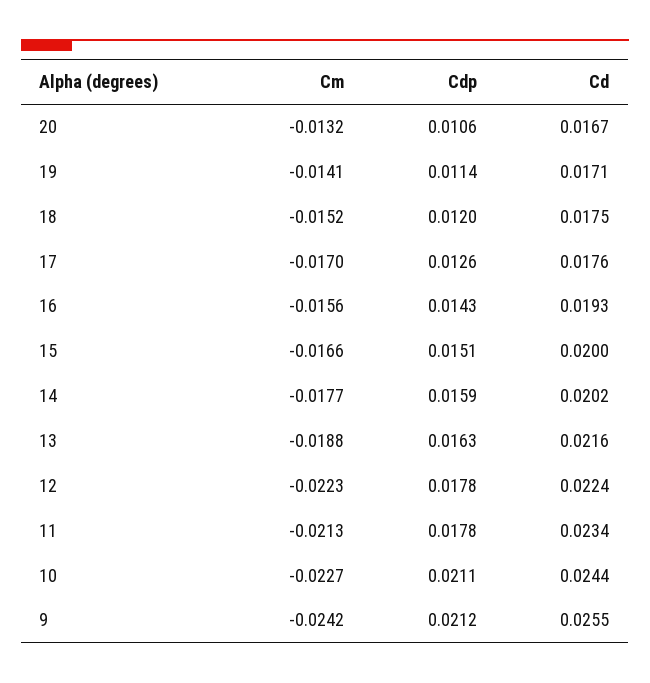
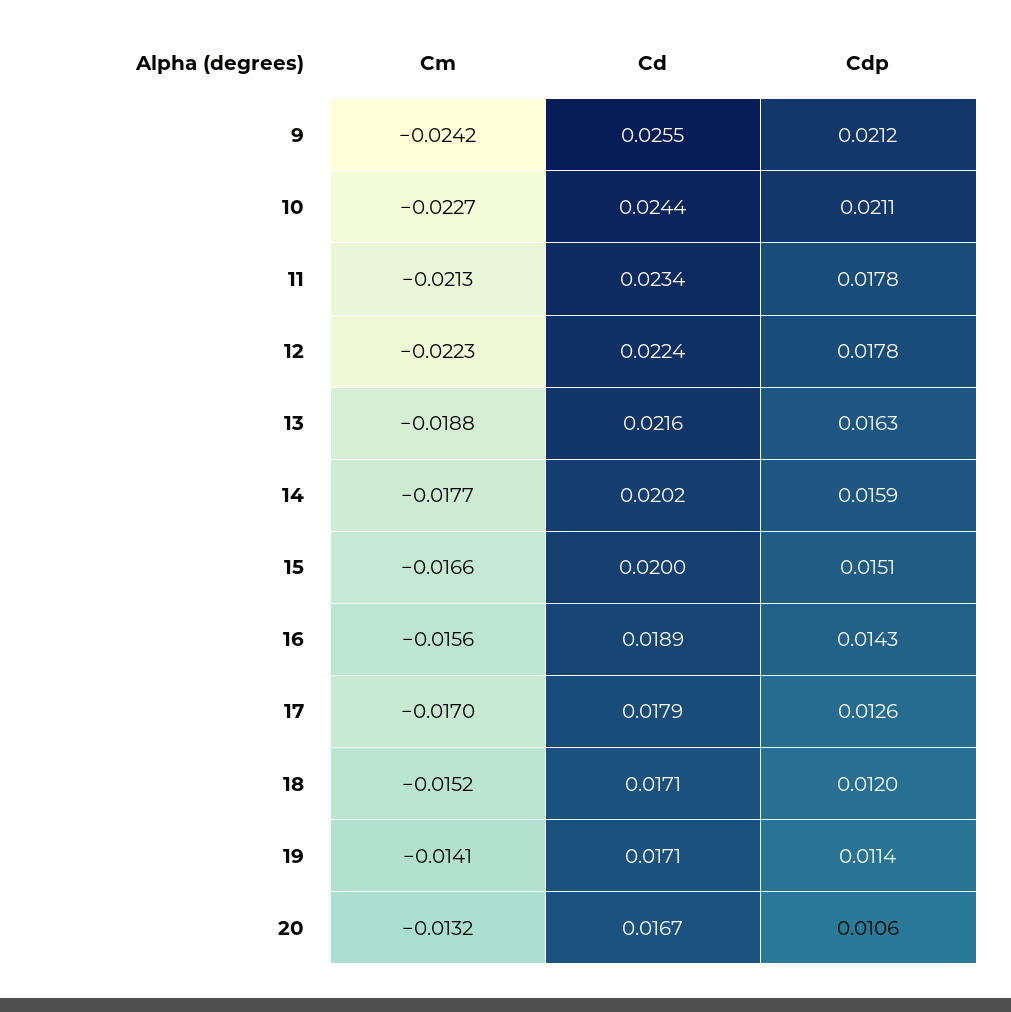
  {
    "Cm": {
      "20": -0.0132,
      "19": -0.0141,
      "18": -0.0152,
      "17": -0.017,
      "16": -0.0156,
      "15": -0.0166,
      "14": -0.0177,
      "13": -0.0188,
      "12": -0.0223,
      "11": -0.0213,
      "10": -0.0227,
      "9": -0.0242
    },
    "Cdp": {
      "20": 0.0106,
      "19": 0.0114,
      "18": 0.012,
      "17": 0.0126,
      "16": 0.0143,
      "15": 0.0151,
      "14": 0.0159,
      "13": 0.0163,
      "12": 0.0178,
      "11": 0.0178,
      "10": 0.0211,
      "9": 0.0212
    },
    "Cd": {
      "20": 0.0167,
      "19": 0.0171,
-     "18": 0.0175,
+     "18": 0.0171,
-     "17": 0.0176,
+     "17": 0.0179,
-     "16": 0.0193,
+     "16": 0.0189,
      "15": 0.02,
      "14": 0.0202,
      "13": 0.0216,
      "12": 0.0224,
      "11": 0.0234,
      "10": 0.0244,
      "9": 0.0255
    }
  }

